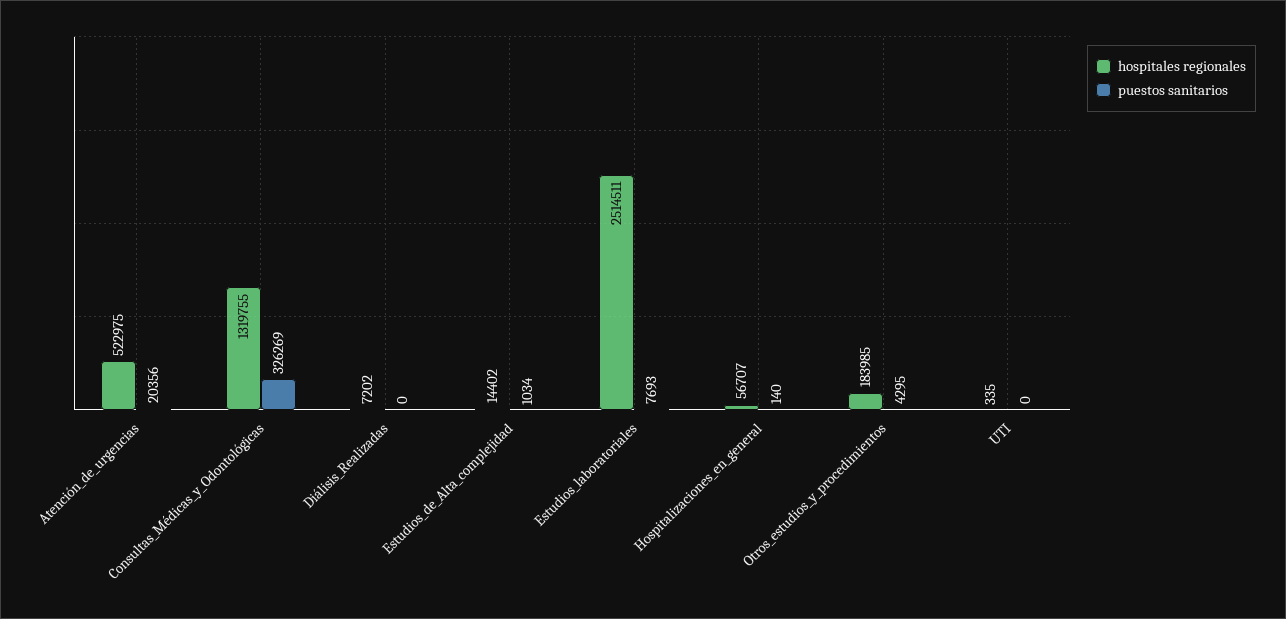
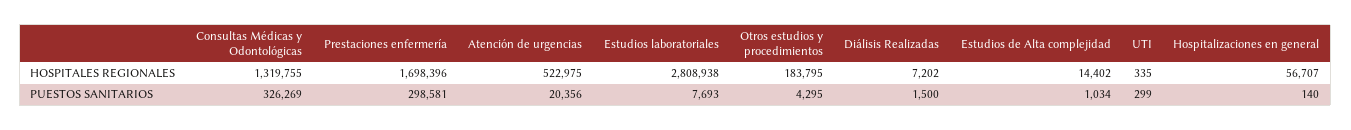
  {
    "hospitales regionales": {
      "Atención_de_urgencias": 522975,
      "Consultas_Médicas_y_Odontológicas": 1319755,
      "Diálisis_Realizadas": 7202,
      "Estudios_de_Alta_complejidad": 14402,
-     "Estudios_laboratoriales": 2514511,
+     "Estudios_laboratoriales": 2808938,
      "Hospitalizaciones_en_general": 56707,
-     "Otros_estudios_y_procedimientos": 183985,
+     "Otros_estudios_y_procedimientos": 183795,
-     "UTI": 335
+     "UTI": 335,
+     "Prestaciones enfermería": 1698396
    },
    "puestos sanitarios": {
      "Atención_de_urgencias": 20356,
      "Consultas_Médicas_y_Odontológicas": 326269,
-     "Diálisis_Realizadas": 0,
+     "Diálisis_Realizadas": 1500,
      "Estudios_de_Alta_complejidad": 1034,
      "Estudios_laboratoriales": 7693,
      "Hospitalizaciones_en_general": 140,
      "Otros_estudios_y_procedimientos": 4295,
-     "UTI": 0
+     "UTI": 299,
+     "Prestaciones enfermería": 298581
    }
  }

